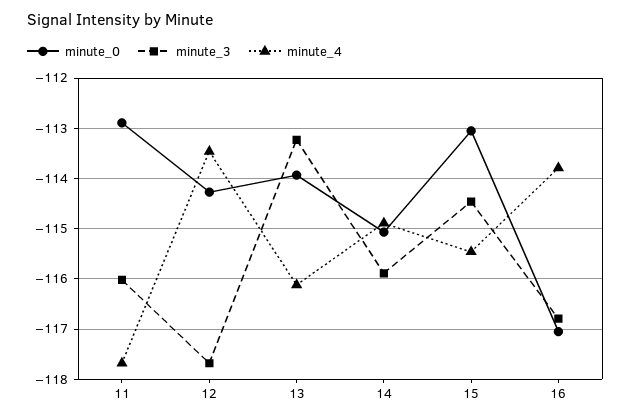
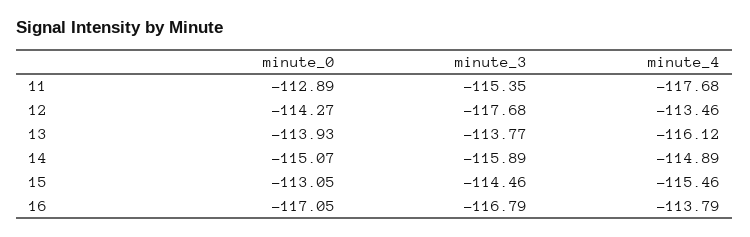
  {
    "minute_0": {
      "11": -112.89,
      "12": -114.27,
      "13": -113.93,
      "14": -115.07,
      "15": -113.05,
      "16": -117.05
    },
    "minute_3": {
-     "11": -116,
+     "11": -115.35,
      "12": -117.68,
-     "13": -113.2,
+     "13": -113.77,
      "14": -115.89,
      "15": -114.46,
      "16": -116.79
    },
    "minute_4": {
      "11": -117.68,
      "12": -113.46,
      "13": -116.12,
      "14": -114.89,
      "15": -115.46,
      "16": -113.79
    }
  }

